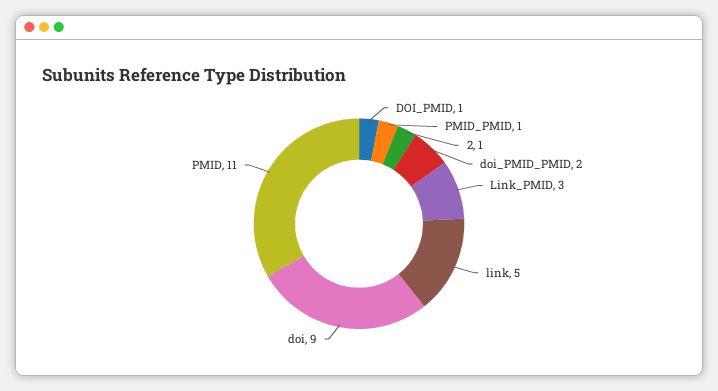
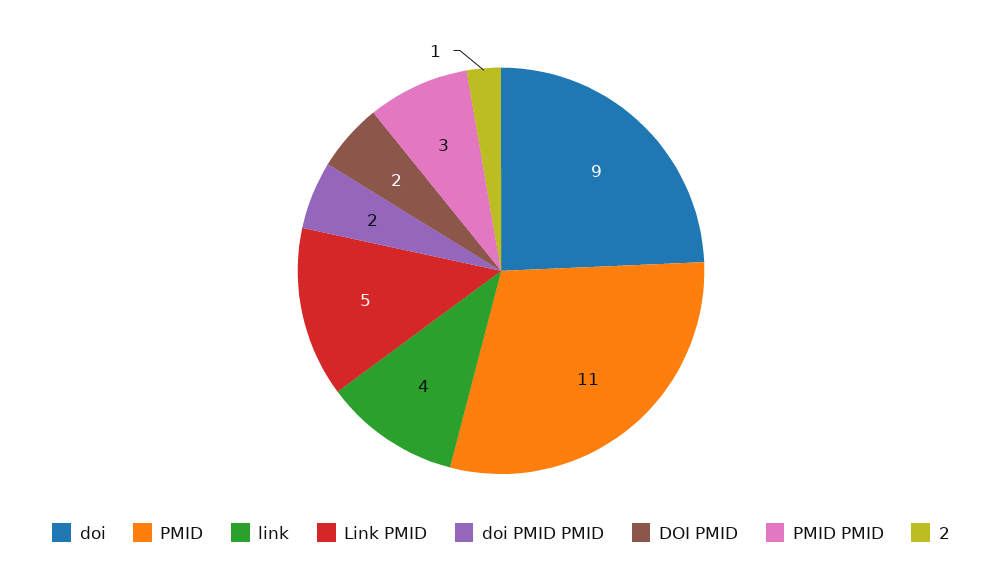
  {
-   "DOI_PMID": 1,
+   "DOI_PMID": 2,
-   "PMID_PMID": 1,
+   "PMID_PMID": 3,
    "2": 1,
    "doi_PMID_PMID": 2,
-   "Link_PMID": 3,
+   "Link_PMID": 5,
-   "link": 5,
+   "link": 4,
    "doi": 9,
    "PMID": 11
  }

